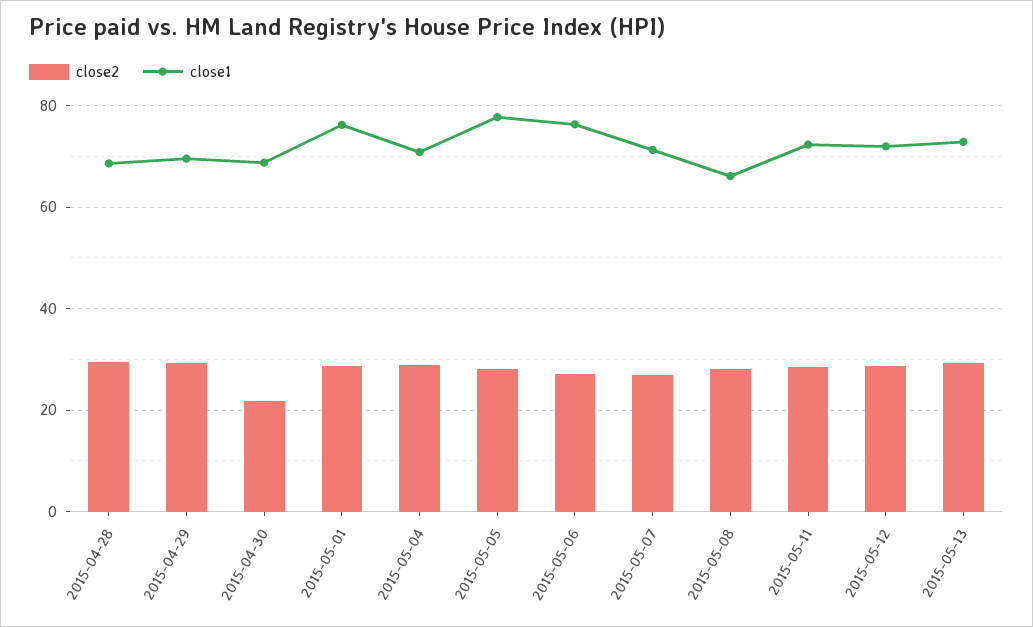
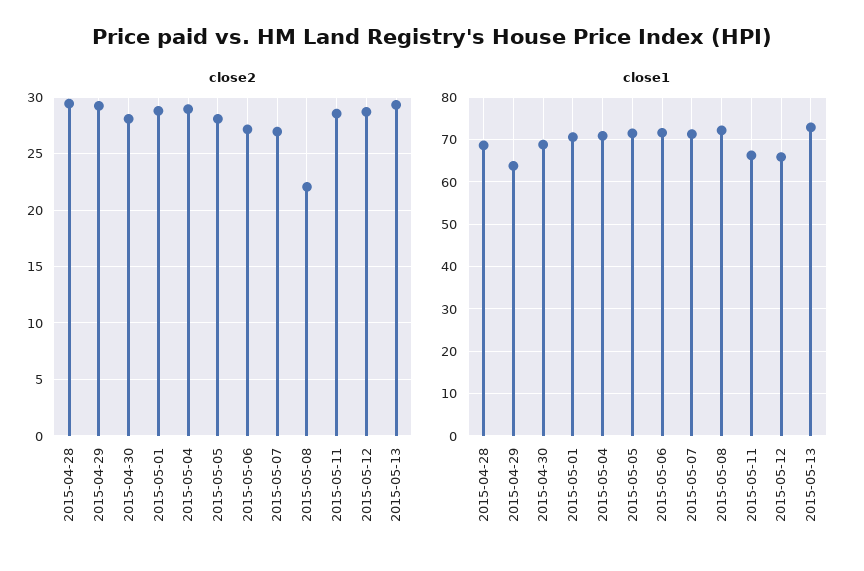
  {
    "close2": {
      "2015-04-28": 29,
      "2015-04-29": 29,
-     "2015-04-30": 22,
+     "2015-04-30": 28,
      "2015-05-01": 29,
      "2015-05-04": 29,
      "2015-05-05": 28,
      "2015-05-06": 27,
      "2015-05-07": 27,
-     "2015-05-08": 28,
+     "2015-05-08": 22,
      "2015-05-11": 29,
      "2015-05-12": 29,
      "2015-05-13": 29
    },
    "close1": {
      "2015-04-28": 68,
-     "2015-04-29": 70,
+     "2015-04-29": 64,
      "2015-04-30": 68,
-     "2015-05-01": 76,
+     "2015-05-01": 70,
      "2015-05-04": 70,
-     "2015-05-05": 78,
+     "2015-05-05": 72,
-     "2015-05-06": 76,
+     "2015-05-06": 72,
      "2015-05-07": 72,
-     "2015-05-08": 66,
+     "2015-05-08": 72,
-     "2015-05-11": 72,
+     "2015-05-11": 66,
-     "2015-05-12": 72,
+     "2015-05-12": 66,
      "2015-05-13": 72
    }
  }

